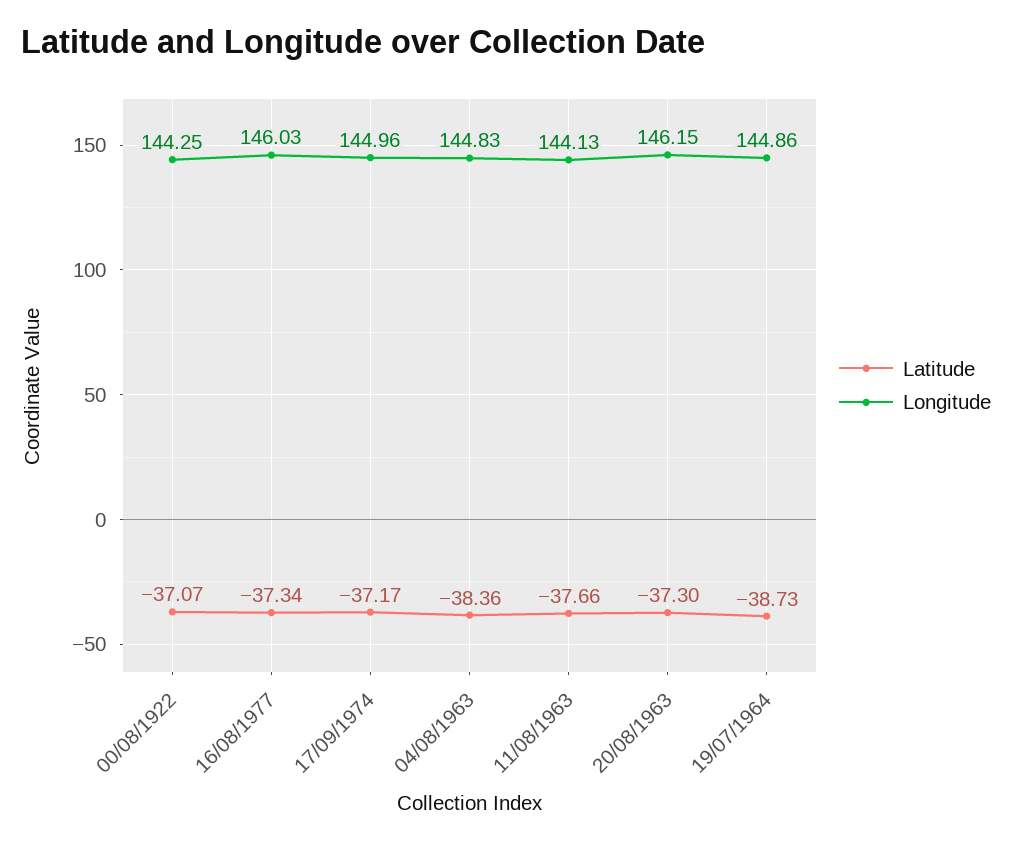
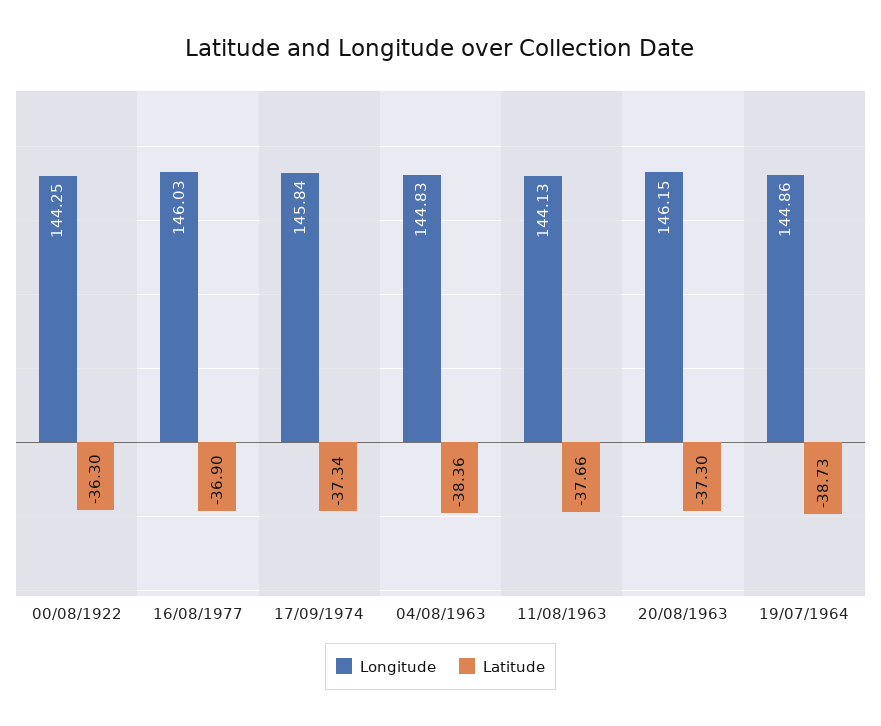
  {
    "Latitude": {
-     "00/08/1922": -37.07,
+     "00/08/1922": -36.3,
-     "16/08/1977": -37.34,
+     "16/08/1977": -36.9,
-     "17/09/1974": -37.17,
+     "17/09/1974": -37.34,
      "04/08/1963": -38.36,
      "11/08/1963": -37.66,
      "20/08/1963": -37.3,
      "19/07/1964": -38.73
    },
    "Longitude": {
      "00/08/1922": 144.25,
      "16/08/1977": 146.03,
-     "17/09/1974": 144.96,
+     "17/09/1974": 145.84,
      "04/08/1963": 144.83,
      "11/08/1963": 144.13,
      "20/08/1963": 146.15,
      "19/07/1964": 144.86
    }
  }

